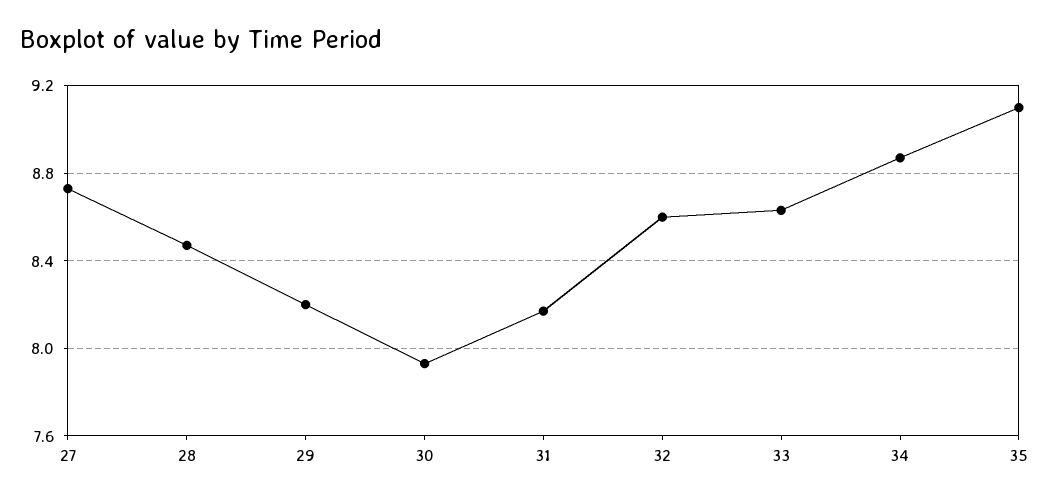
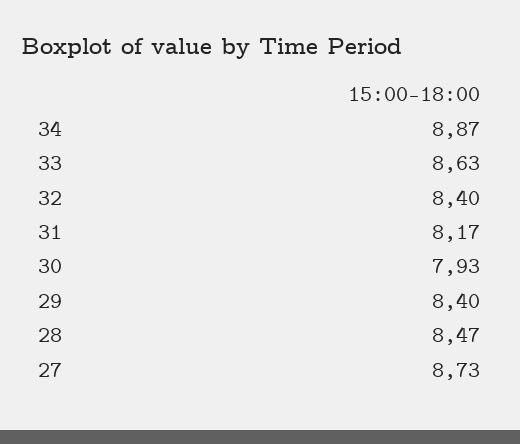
  {
    "27": 8.73,
    "28": 8.47,
-   "29": 8.2,
+   "29": 8.4,
    "30": 7.93,
    "31": 8.17,
-   "32": 8.6,
+   "32": 8.4,
    "33": 8.63,
-   "34": 8.87,
+   "34": 8.87
-   "35": 9.1
  }

